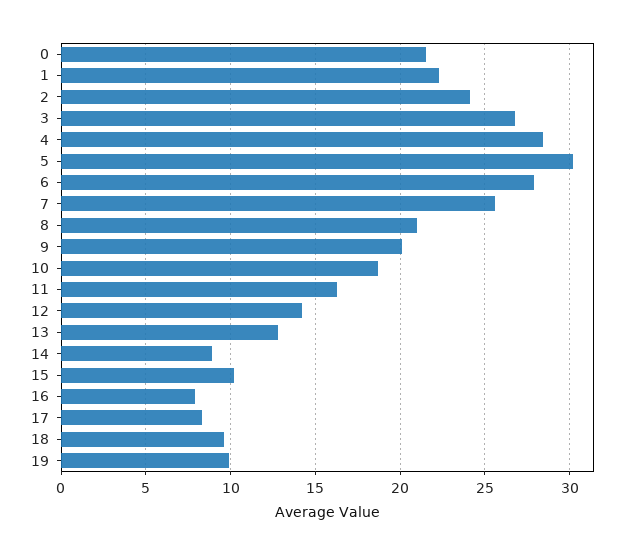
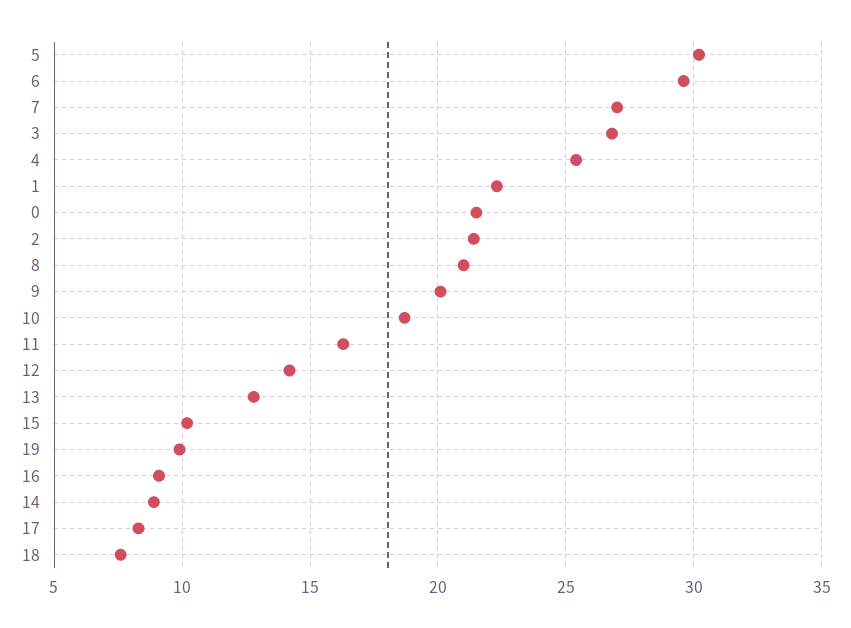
  {
    "0": 21.5,
    "1": 22.5,
-   "2": 24,
+   "2": 21.5,
    "3": 27,
-   "4": 28.5,
+   "4": 25.5,
    "5": 30,
-   "6": 28,
+   "6": 29.5,
-   "7": 25.5,
+   "7": 27,
    "8": 21,
    "9": 20,
    "10": 18.5,
    "11": 16.5,
    "12": 14,
    "13": 13,
    "14": 9,
    "15": 10,
-   "16": 8,
+   "16": 9,
    "17": 8.5,
-   "18": 9.5,
+   "18": 7.5,
    "19": 10
  }

